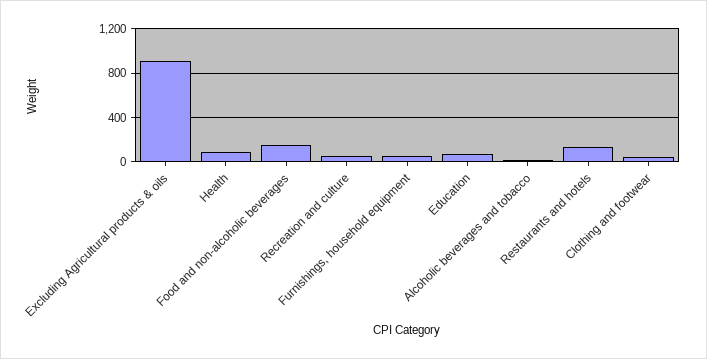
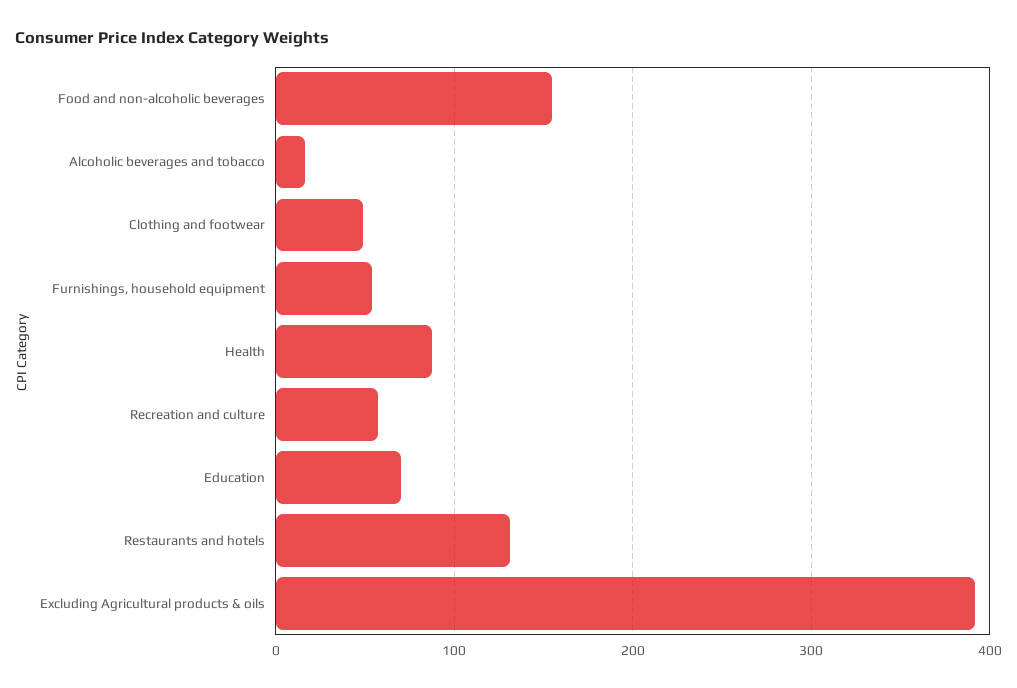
  {
-   "Excluding Agricultural products & oils": 900,
+   "Excluding Agricultural products & oils": 390,
    "Health": 90,
    "Food and non-alcoholic beverages": 150,
    "Recreation and culture": 60,
    "Furnishings, household equipment": 50,
    "Education": 70,
    "Alcoholic beverages and tobacco": 20,
    "Restaurants and hotels": 130,
    "Clothing and footwear": 50
  }

